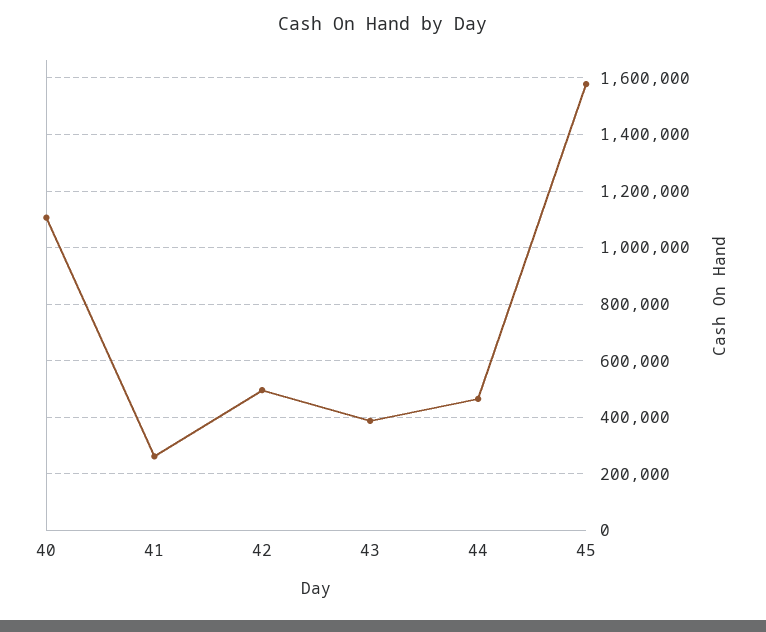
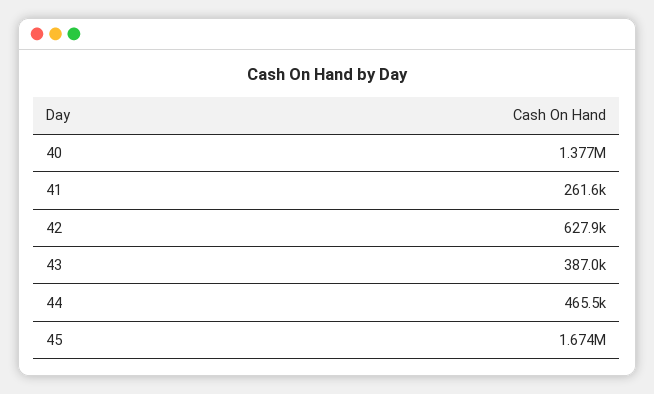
  {
-   "40": 1100000,
+   "40": 1377000,
    "41": 261600,
-   "42": 500000,
+   "42": 627900,
    "43": 387000,
    "44": 465500,
-   "45": 1575000
+   "45": 1674000
  }

